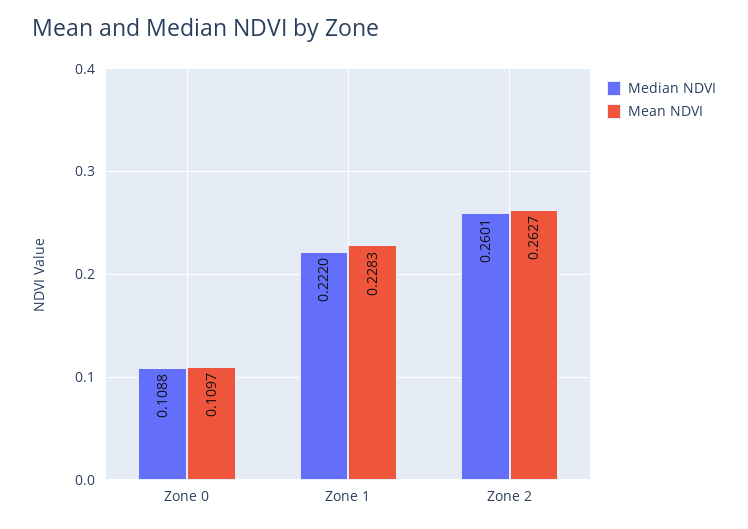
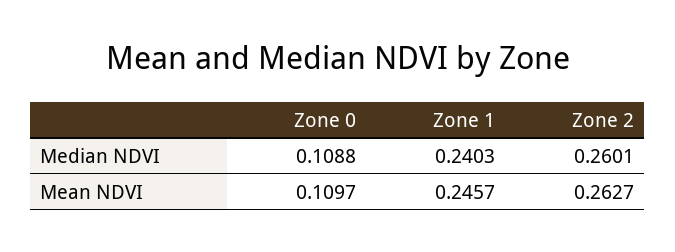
  {
    "Median NDVI": {
      "Zone 0": 0.1088,
-     "Zone 1": 0.222,
+     "Zone 1": 0.2403,
      "Zone 2": 0.2601
    },
    "Mean NDVI": {
      "Zone 0": 0.1097,
-     "Zone 1": 0.2283,
+     "Zone 1": 0.2457,
      "Zone 2": 0.2627
    }
  }

